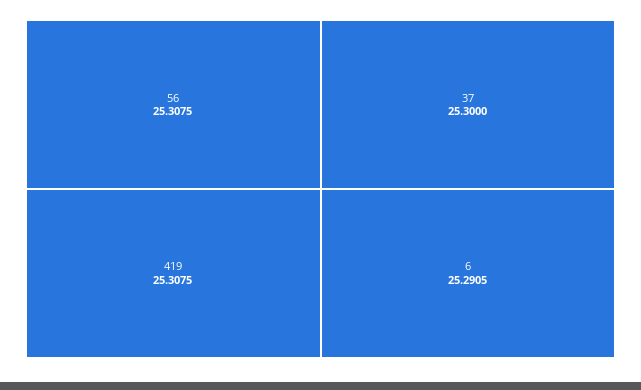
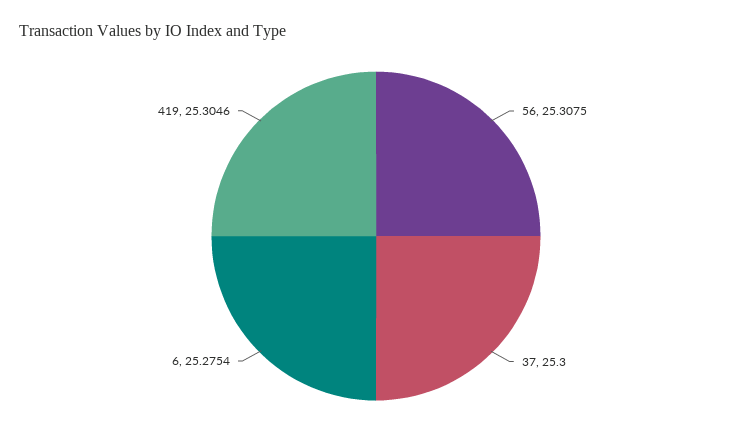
  {
    "56": 25.3075,
-   "419": 25.3075,
+   "419": 25.3046,
    "37": 25.3,
-   "6": 25.2905
+   "6": 25.2754
  }

